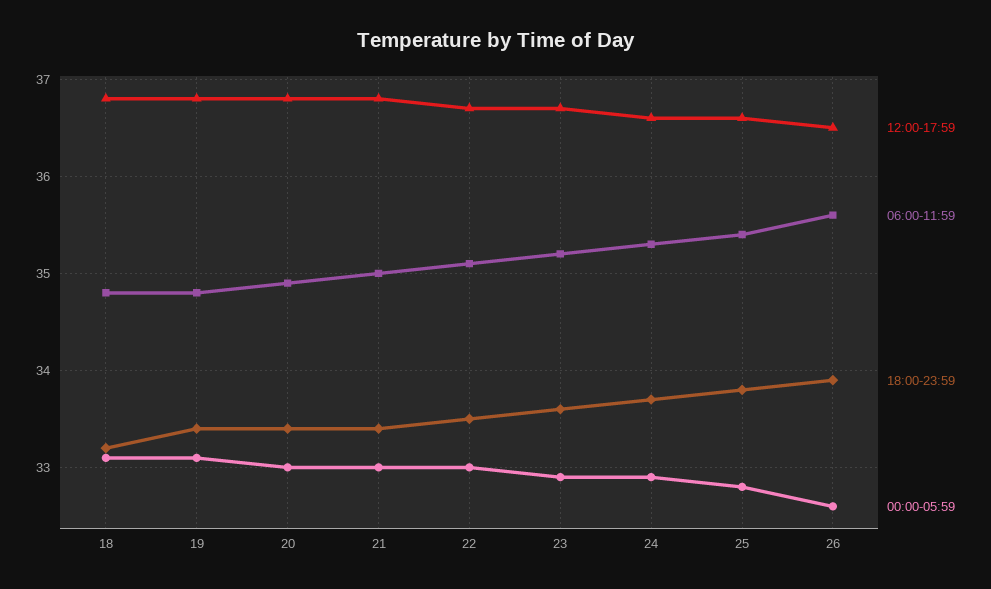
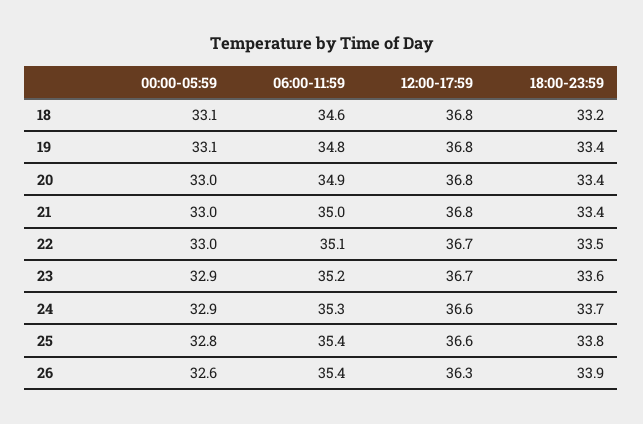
  {
    "12:00-17:59": {
      "18": 36.8,
      "19": 36.8,
      "20": 36.8,
      "21": 36.8,
      "22": 36.7,
      "23": 36.7,
      "24": 36.6,
      "25": 36.6,
-     "26": 36.5
+     "26": 36.3
    },
    "06:00-11:59": {
-     "18": 34.8,
+     "18": 34.6,
      "19": 34.8,
      "20": 34.9,
      "21": 35,
      "22": 35.1,
      "23": 35.2,
      "24": 35.3,
      "25": 35.4,
-     "26": 35.6
+     "26": 35.4
    },
    "18:00-23:59": {
      "18": 33.2,
      "19": 33.4,
      "20": 33.4,
      "21": 33.4,
      "22": 33.5,
      "23": 33.6,
      "24": 33.7,
      "25": 33.8,
      "26": 33.9
    },
    "00:00-05:59": {
      "18": 33.1,
      "19": 33.1,
      "20": 33,
      "21": 33,
      "22": 33,
      "23": 32.9,
      "24": 32.9,
      "25": 32.8,
      "26": 32.6
    }
  }

